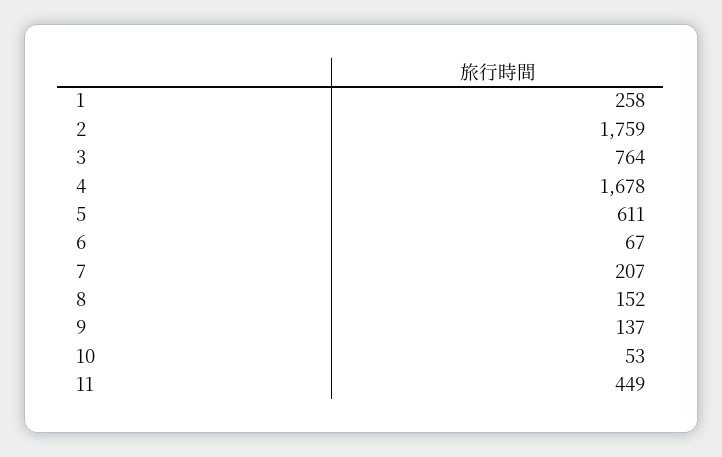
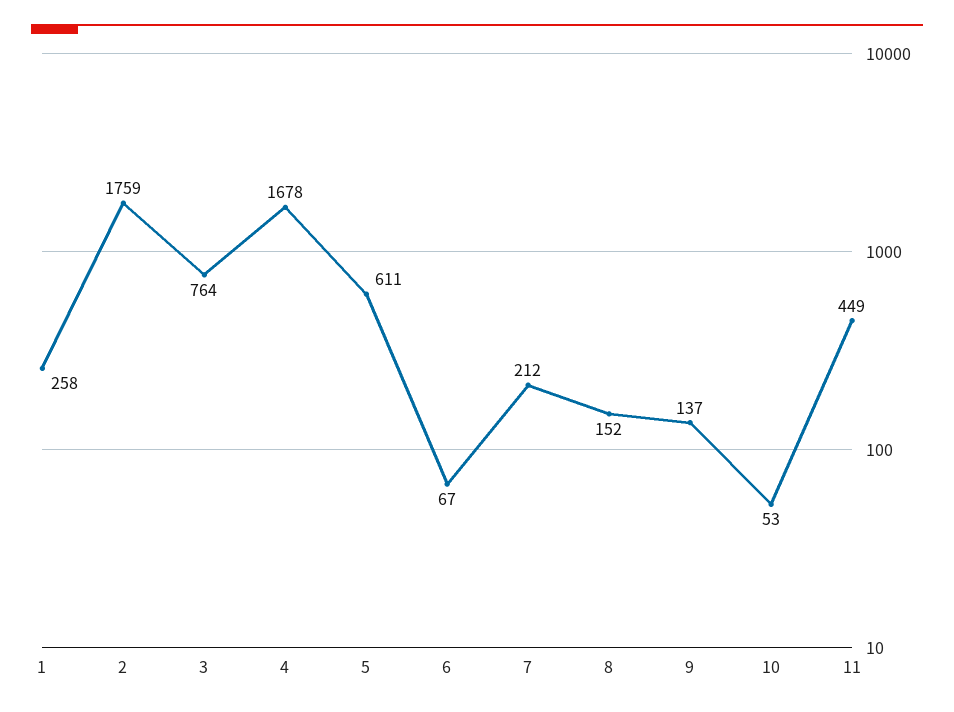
  {
    "1": 258,
    "2": 1759,
    "3": 764,
    "4": 1678,
    "5": 611,
    "6": 67,
-   "7": 207,
+   "7": 212,
    "8": 152,
    "9": 137,
    "10": 53,
    "11": 449
  }

